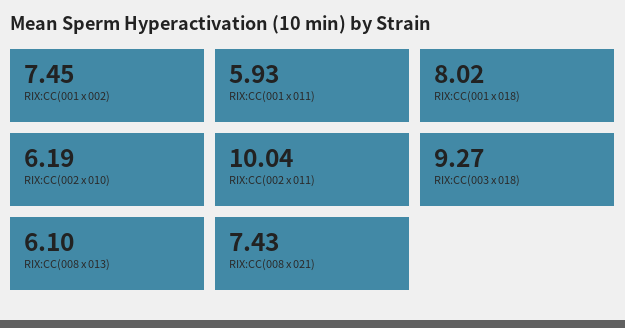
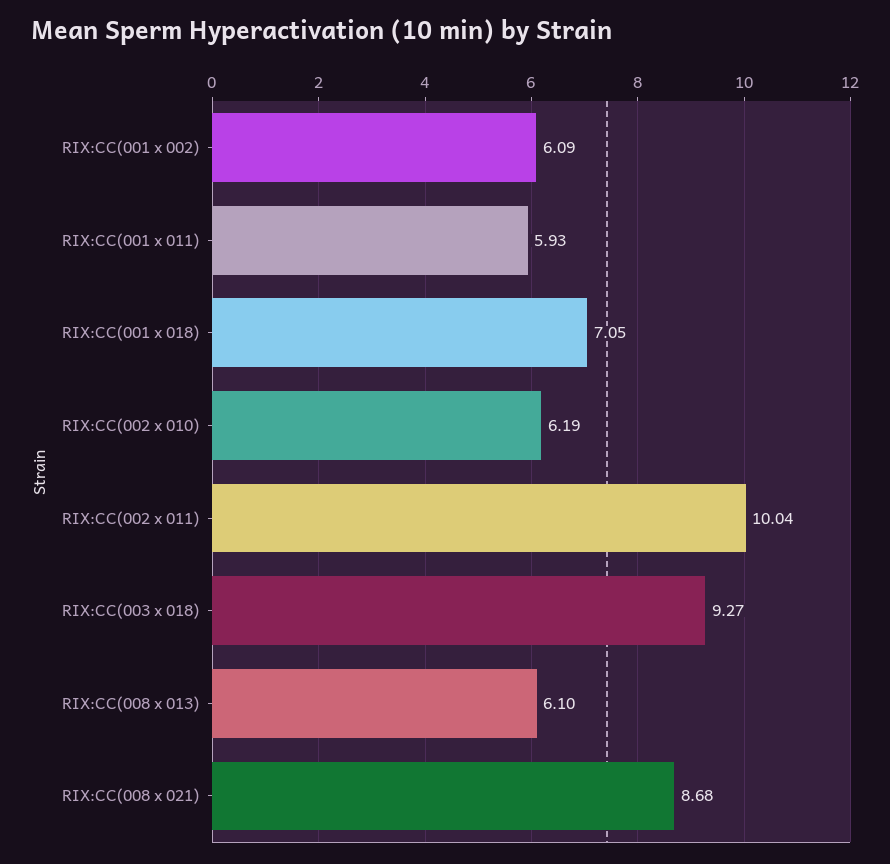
  {
-   "RIX:CC(001 x 002)": 7.45,
+   "RIX:CC(001 x 002)": 6.09,
    "RIX:CC(001 x 011)": 5.93,
-   "RIX:CC(001 x 018)": 8.02,
+   "RIX:CC(001 x 018)": 7.05,
    "RIX:CC(002 x 010)": 6.19,
    "RIX:CC(002 x 011)": 10.04,
    "RIX:CC(003 x 018)": 9.27,
    "RIX:CC(008 x 013)": 6.1,
-   "RIX:CC(008 x 021)": 7.43
+   "RIX:CC(008 x 021)": 8.68
  }

